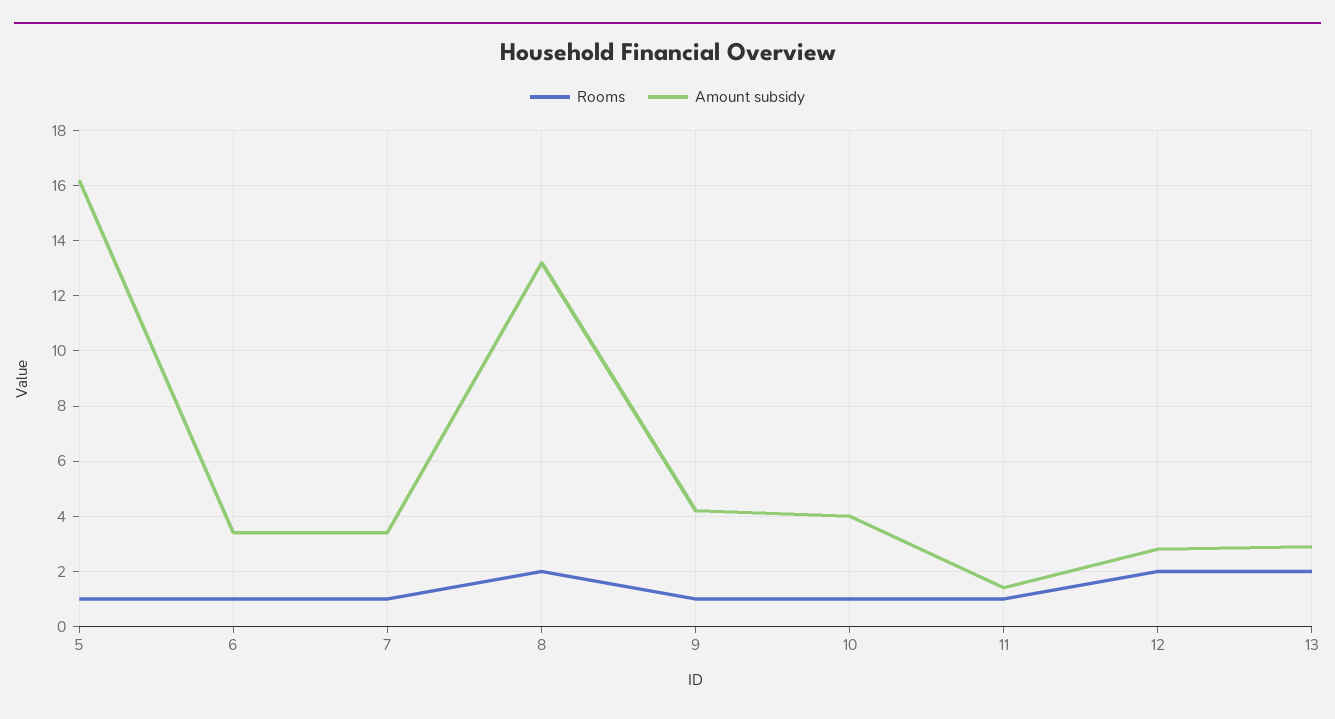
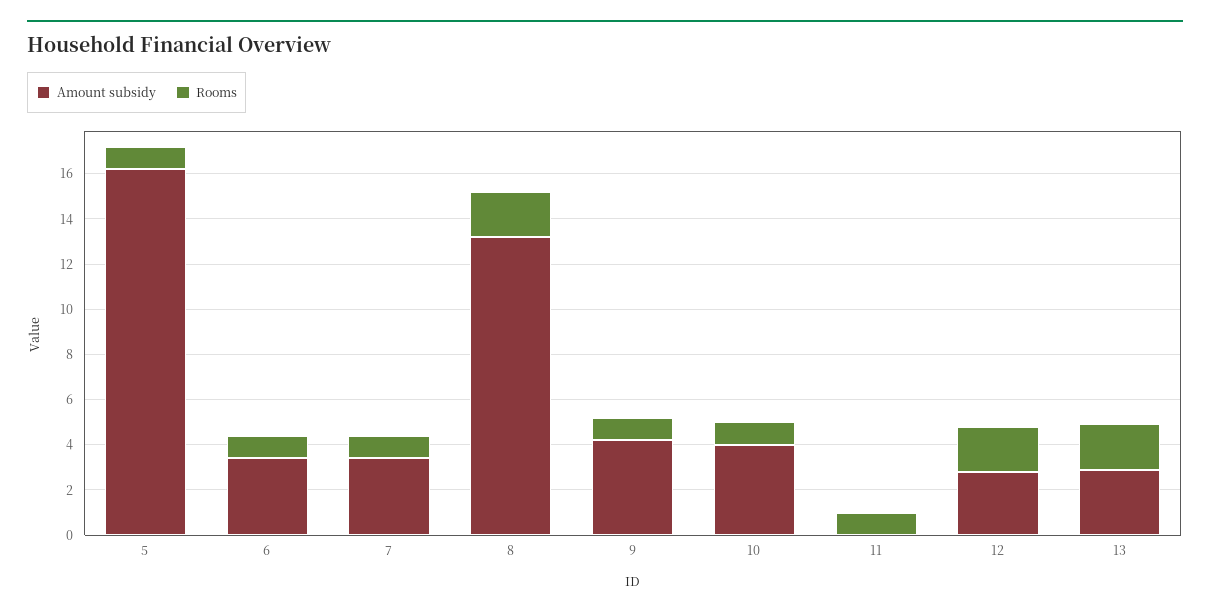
  {
    "Rooms": {
      "5": 1,
      "6": 1,
      "7": 1,
      "8": 2,
      "9": 1,
      "10": 1,
      "11": 1,
      "12": 2,
      "13": 2
    },
    "Amount subsidy": {
      "5": 16,
      "6": 3.5,
      "7": 3.5,
      "8": 13,
      "9": 4,
      "10": 4,
-     "11": 1.5,
+     "11": 0,
      "12": 3,
      "13": 3
    }
  }

